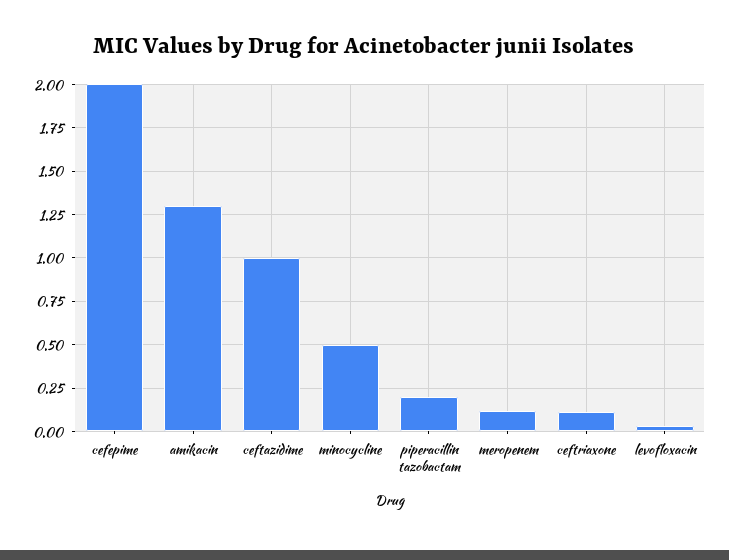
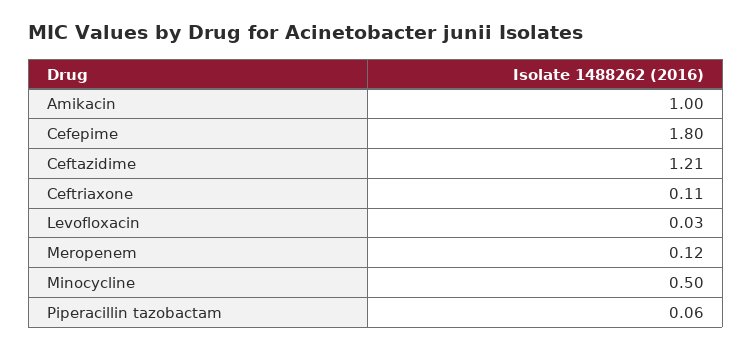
  {
-   "cefepime": 2,
+   "cefepime": 1.8,
-   "amikacin": 1.3,
+   "amikacin": 1,
-   "ceftazidime": 1,
+   "ceftazidime": 1.21,
    "minocycline": 0.5,
-   "piperacillin tazobactam": 0.2,
+   "piperacillin tazobactam": 0.06,
    "meropenem": 0.12,
    "ceftriaxone": 0.11,
    "levofloxacin": 0.03
  }

